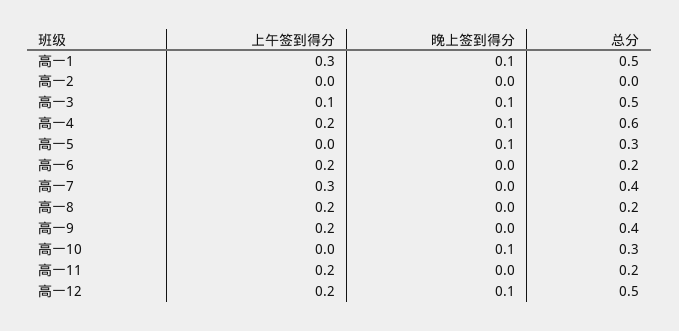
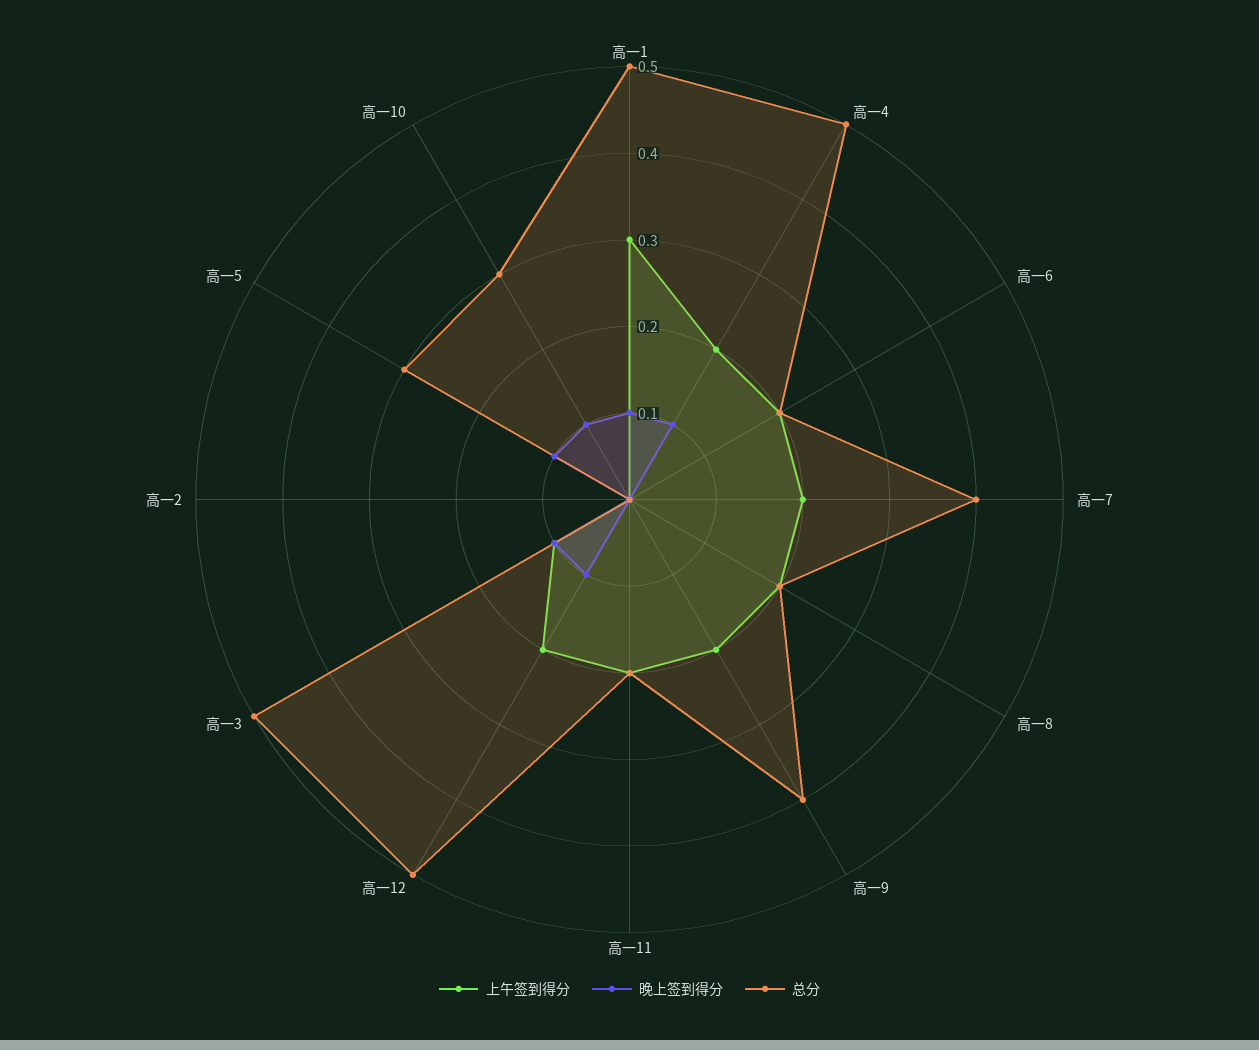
  {
    "上午签到得分": {
      "高一1": 0.3,
      "高一2": 0,
      "高一3": 0.1,
      "高一4": 0.2,
      "高一5": 0,
      "高一6": 0.2,
-     "高一7": 0.3,
+     "高一7": 0.2,
      "高一8": 0.2,
      "高一9": 0.2,
      "高一10": 0,
      "高一11": 0.2,
      "高一12": 0.2
    },
    "晚上签到得分": {
      "高一1": 0.1,
      "高一2": 0,
      "高一3": 0.1,
      "高一4": 0.1,
      "高一5": 0.1,
      "高一6": 0,
      "高一7": 0,
      "高一8": 0,
      "高一9": 0,
      "高一10": 0.1,
      "高一11": 0,
      "高一12": 0.1
    },
    "总分": {
      "高一1": 0.5,
      "高一2": 0,
      "高一3": 0.5,
-     "高一4": 0.6,
+     "高一4": 0.5,
      "高一5": 0.3,
      "高一6": 0.2,
      "高一7": 0.4,
      "高一8": 0.2,
      "高一9": 0.4,
      "高一10": 0.3,
      "高一11": 0.2,
      "高一12": 0.5
    }
  }

